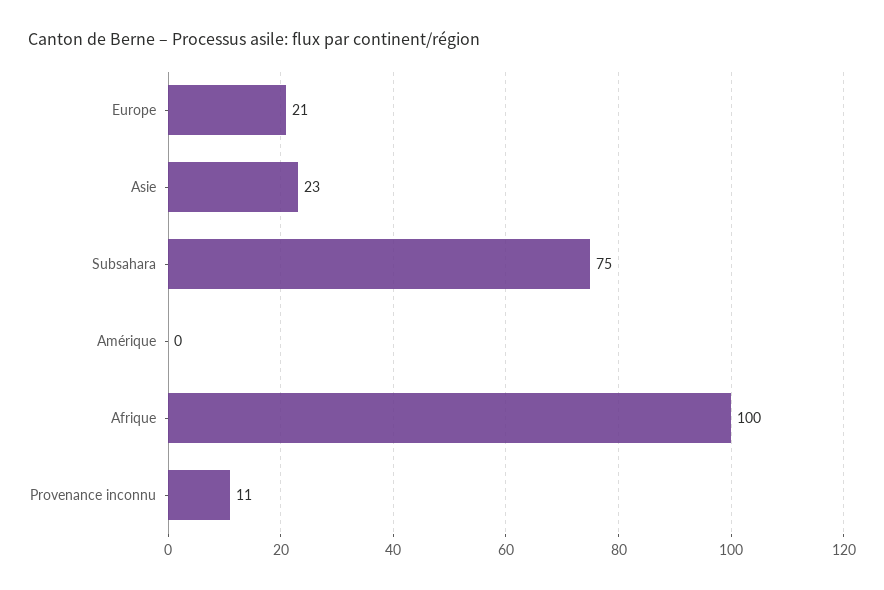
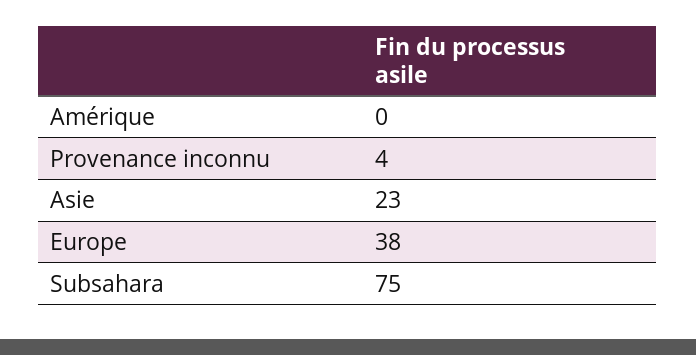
  {
-   "Europe": 21,
+   "Europe": 38,
    "Asie": 23,
    "Subsahara": 75,
    "Amérique": 0,
-   "Afrique": 100,
-   "Provenance inconnu": 11
+   "Provenance inconnu": 4
  }

